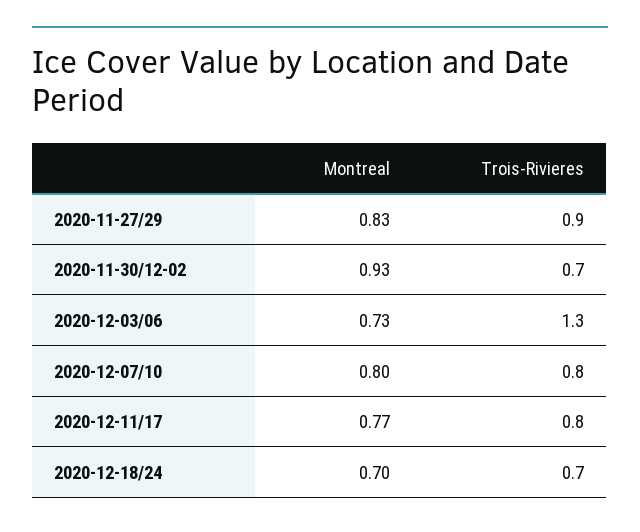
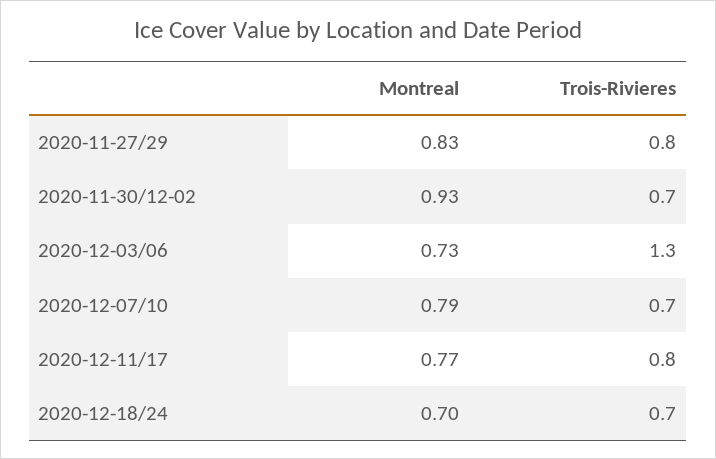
  {
    "Montreal": {
      "2020-11-27/29": 0.83,
      "2020-11-30/12-02": 0.93,
      "2020-12-03/06": 0.73,
-     "2020-12-07/10": 0.8,
+     "2020-12-07/10": 0.79,
      "2020-12-11/17": 0.77,
      "2020-12-18/24": 0.7
    },
    "Trois-Rivieres": {
-     "2020-11-27/29": 0.9,
+     "2020-11-27/29": 0.8,
      "2020-11-30/12-02": 0.7,
      "2020-12-03/06": 1.3,
-     "2020-12-07/10": 0.8,
+     "2020-12-07/10": 0.7,
      "2020-12-11/17": 0.8,
      "2020-12-18/24": 0.7
    }
  }

